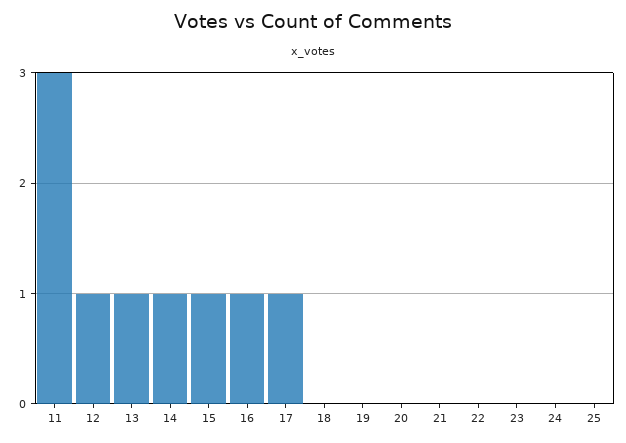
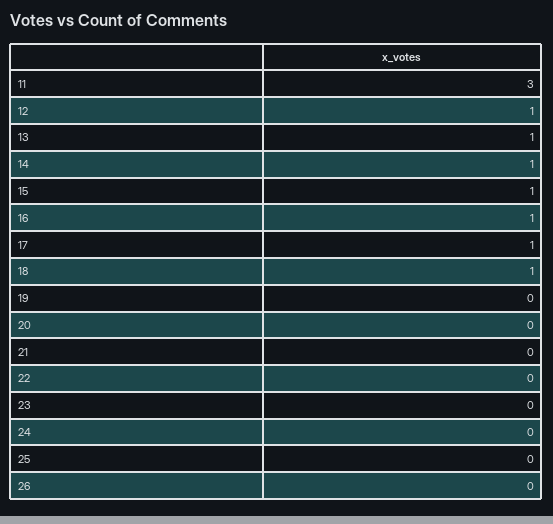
  {
    "11": 3,
    "12": 1,
    "13": 1,
    "14": 1,
    "15": 1,
    "16": 1,
    "17": 1,
-   "18": 0,
+   "18": 1,
    "19": 0,
    "20": 0,
    "21": 0,
    "22": 0,
    "23": 0,
    "24": 0,
-   "25": 0
+   "25": 0,
+   "26": 0
  }

